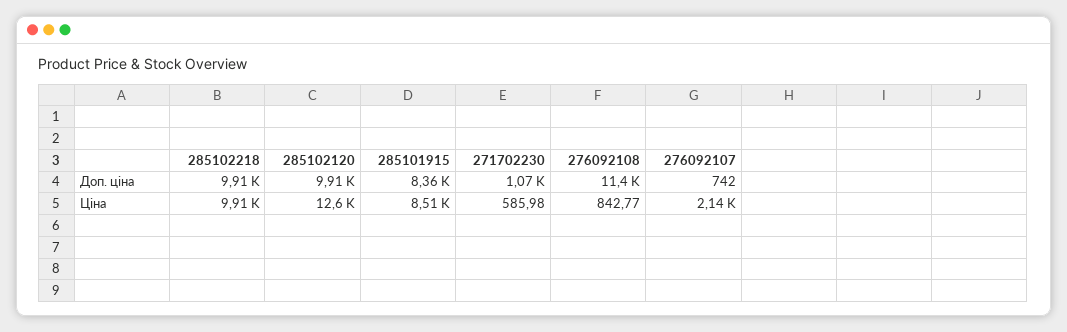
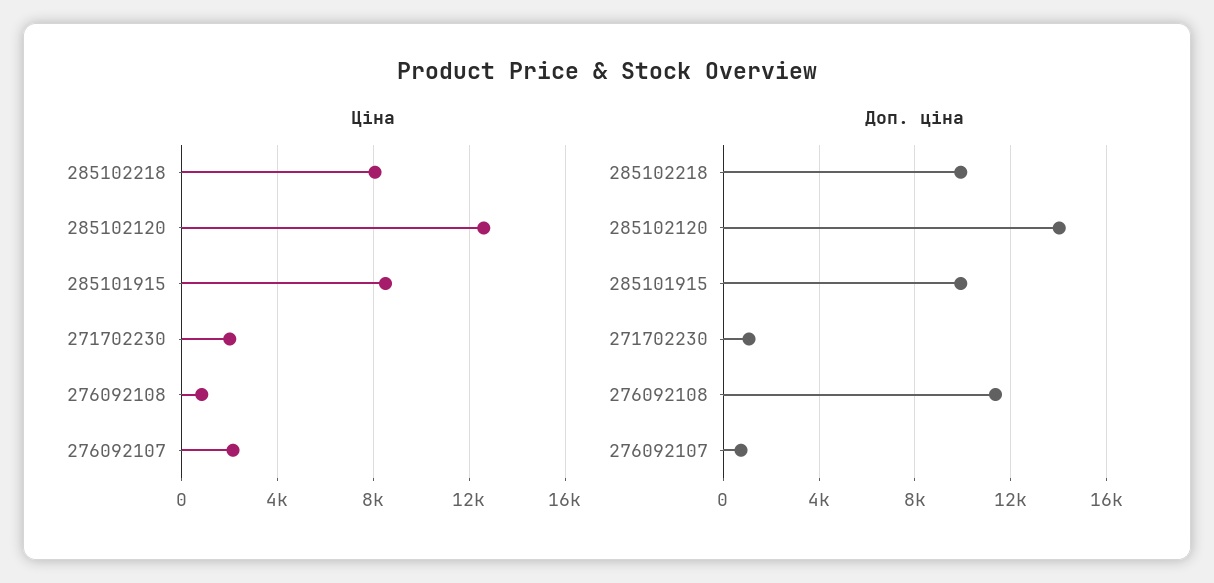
  {
    "Доп. ціна": {
      "285102218": 9910,
-     "285102120": 9910,
+     "285102120": 14000,
-     "285101915": 8360,
+     "285101915": 10000,
      "271702230": 1070,
      "276092108": 11400,
      "276092107": 742
    },
    "Ціна": {
-     "285102218": 9910,
+     "285102218": 8000,
      "285102120": 12600,
      "285101915": 8510,
-     "271702230": 585.98,
+     "271702230": 2000,
      "276092108": 842.77,
      "276092107": 2140
    }
  }

